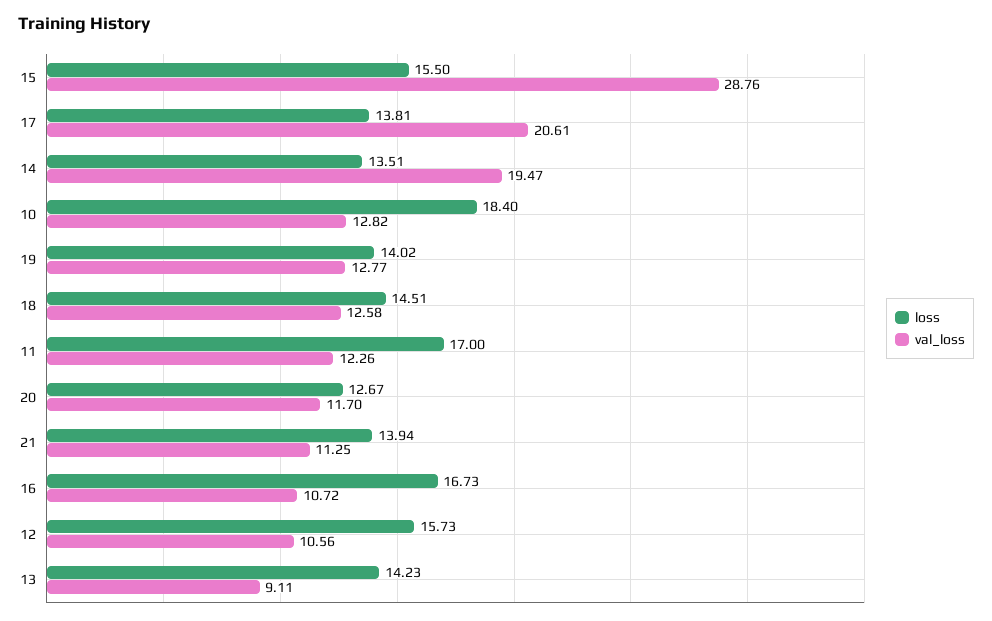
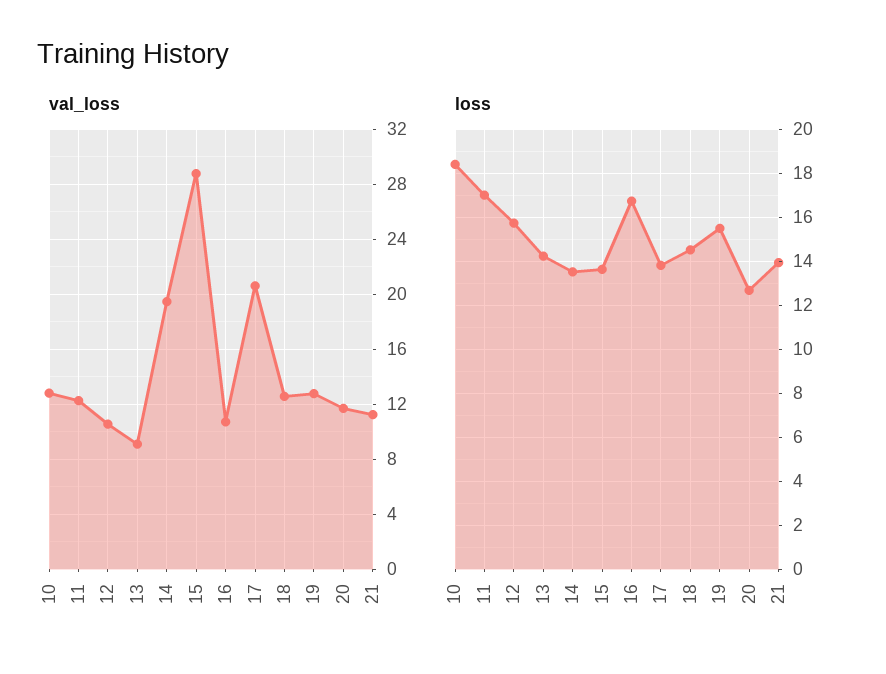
  {
    "loss": {
-     "15": 15.5,
+     "15": 13.5,
      "17": 13.81,
      "14": 13.51,
      "10": 18.4,
-     "19": 14.02,
+     "19": 15.5,
      "18": 14.51,
      "11": 17,
      "20": 12.67,
      "21": 13.94,
      "16": 16.73,
      "12": 15.73,
      "13": 14.23
    },
    "val_loss": {
      "15": 28.76,
      "17": 20.61,
      "14": 19.47,
      "10": 12.82,
      "19": 12.77,
      "18": 12.58,
      "11": 12.26,
      "20": 11.7,
      "21": 11.25,
      "16": 10.72,
      "12": 10.56,
      "13": 9.11
    }
  }

